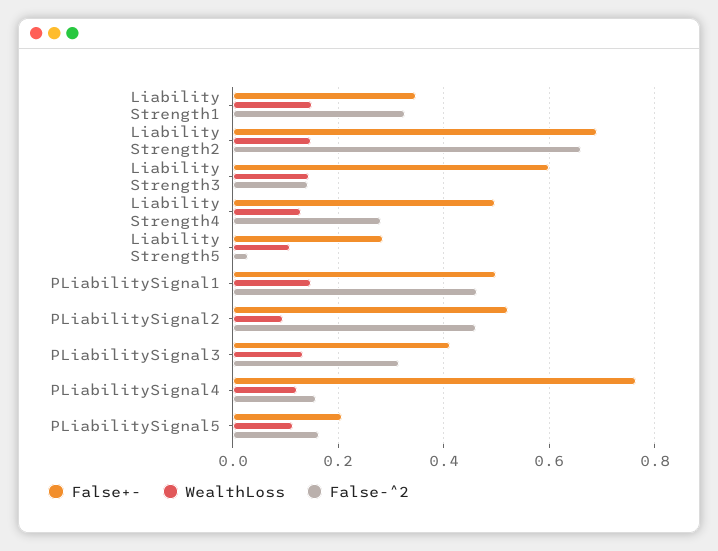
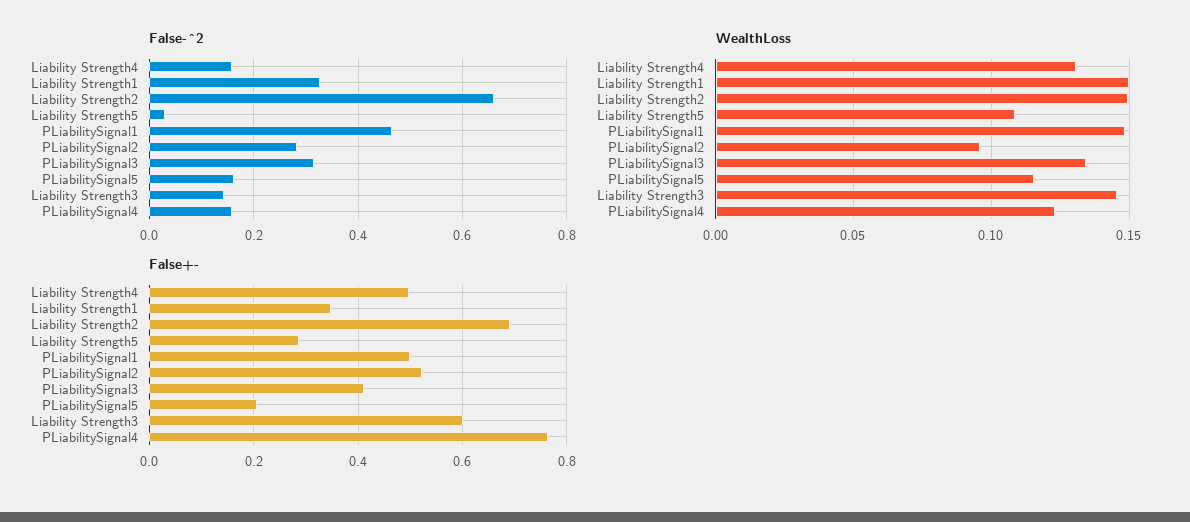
  {
    "False+-": {
      "Liability Strength1": 0.34,
      "Liability Strength2": 0.7,
      "Liability Strength3": 0.6,
      "Liability Strength4": 0.5,
      "Liability Strength5": 0.28,
      "PLiabilitySignal1": 0.5,
      "PLiabilitySignal2": 0.52,
      "PLiabilitySignal3": 0.42,
      "PLiabilitySignal4": 0.76,
      "PLiabilitySignal5": 0.2
    },
    "WealthLoss": {
      "Liability Strength1": 0.15,
      "Liability Strength2": 0.15,
      "Liability Strength3": 0.145,
      "Liability Strength4": 0.13,
      "Liability Strength5": 0.11,
      "PLiabilitySignal1": 0.15,
      "PLiabilitySignal2": 0.095,
      "PLiabilitySignal3": 0.135,
      "PLiabilitySignal4": 0.125,
      "PLiabilitySignal5": 0.115
    },
    "False-^2": {
      "Liability Strength1": 0.32,
      "Liability Strength2": 0.66,
      "Liability Strength3": 0.14,
-     "Liability Strength4": 0.28,
+     "Liability Strength4": 0.16,
      "Liability Strength5": 0.02,
      "PLiabilitySignal1": 0.46,
-     "PLiabilitySignal2": 0.46,
+     "PLiabilitySignal2": 0.28,
      "PLiabilitySignal3": 0.32,
      "PLiabilitySignal4": 0.16,
      "PLiabilitySignal5": 0.16
    }
  }

